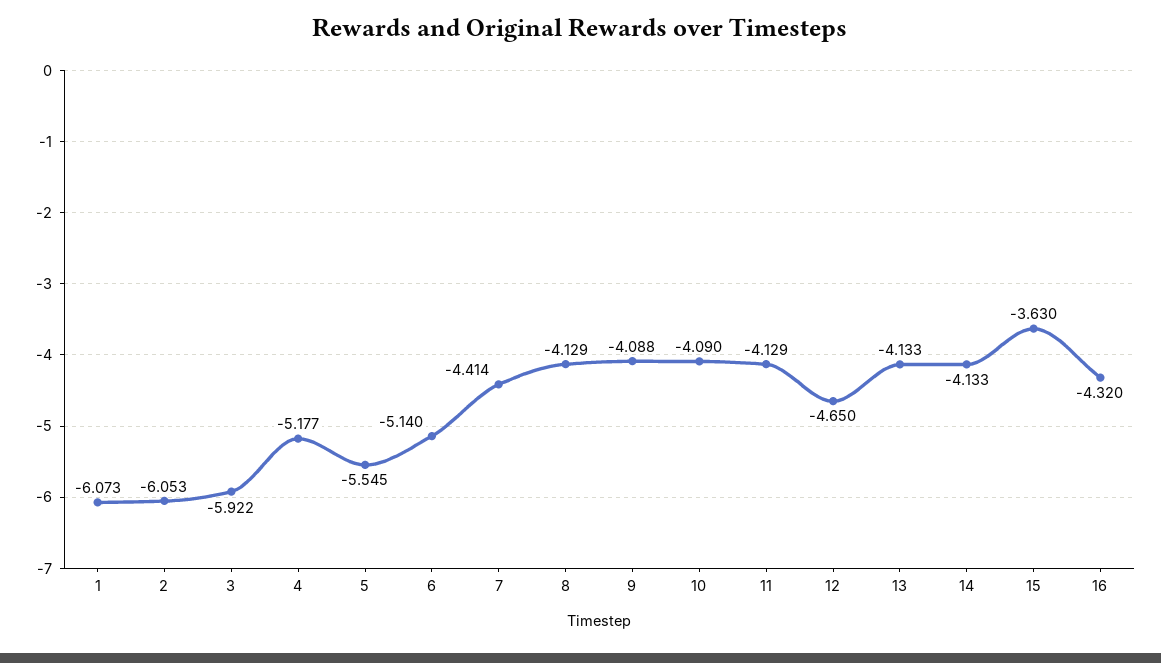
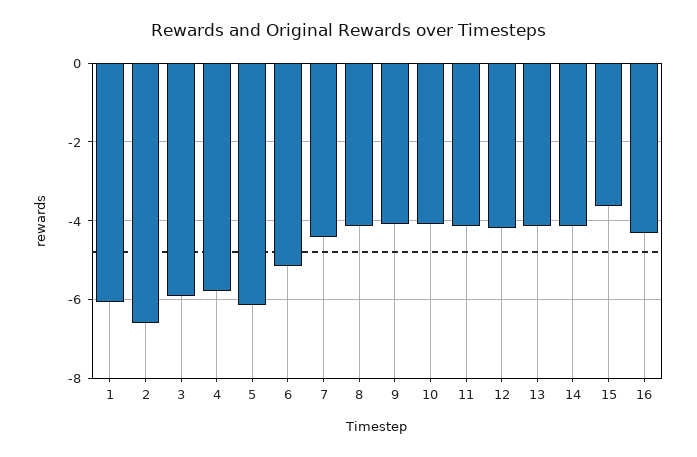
  {
    "1": -6.073,
-   "2": -6.053,
+   "2": -6.6,
    "3": -5.922,
-   "4": -5.177,
+   "4": -5.8,
-   "5": -5.545,
+   "5": -6.2,
    "6": -5.14,
    "7": -4.414,
    "8": -4.129,
    "9": -4.088,
    "10": -4.09,
    "11": -4.129,
-   "12": -4.65,
+   "12": -4.2,
    "13": -4.133,
    "14": -4.133,
    "15": -3.63,
    "16": -4.32
  }

